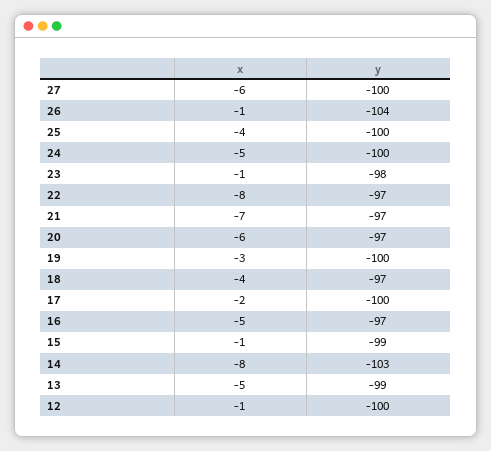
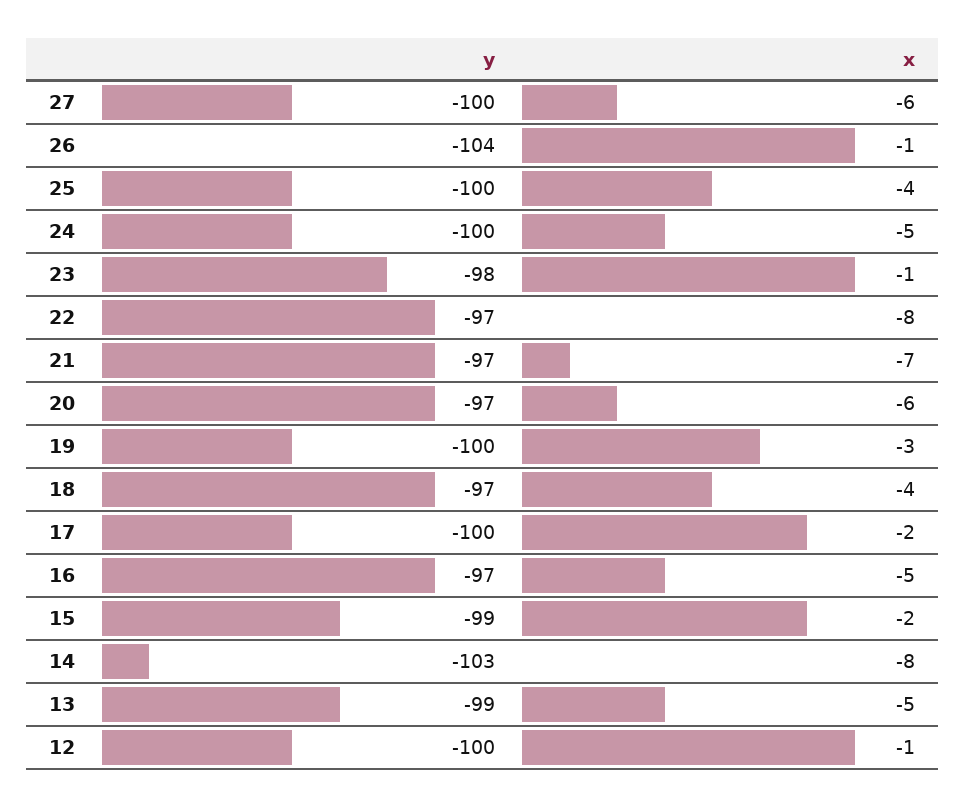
  {
    "x": {
      "27": -6,
      "26": -1,
      "25": -4,
      "24": -5,
      "23": -1,
      "22": -8,
      "21": -7,
      "20": -6,
      "19": -3,
      "18": -4,
      "17": -2,
      "16": -5,
-     "15": -1,
+     "15": -2,
      "14": -8,
      "13": -5,
      "12": -1
    },
    "y": {
      "27": -100,
      "26": -104,
      "25": -100,
      "24": -100,
      "23": -98,
      "22": -97,
      "21": -97,
      "20": -97,
      "19": -100,
      "18": -97,
      "17": -100,
      "16": -97,
      "15": -99,
      "14": -103,
      "13": -99,
      "12": -100
    }
  }

